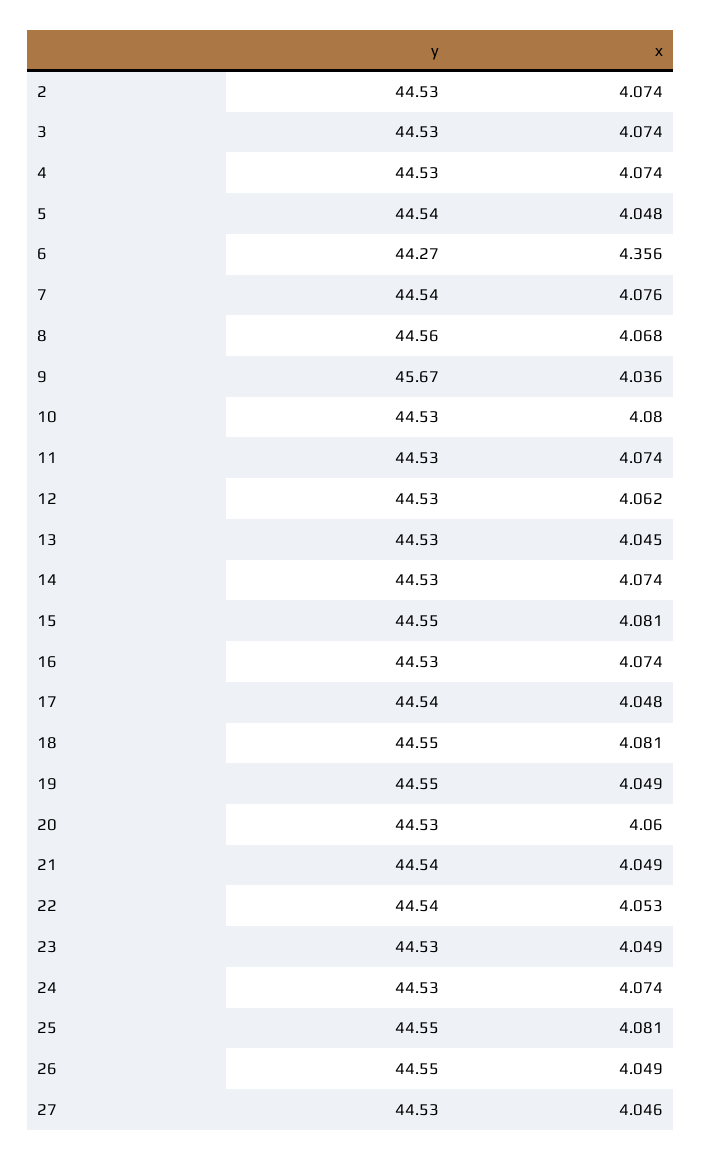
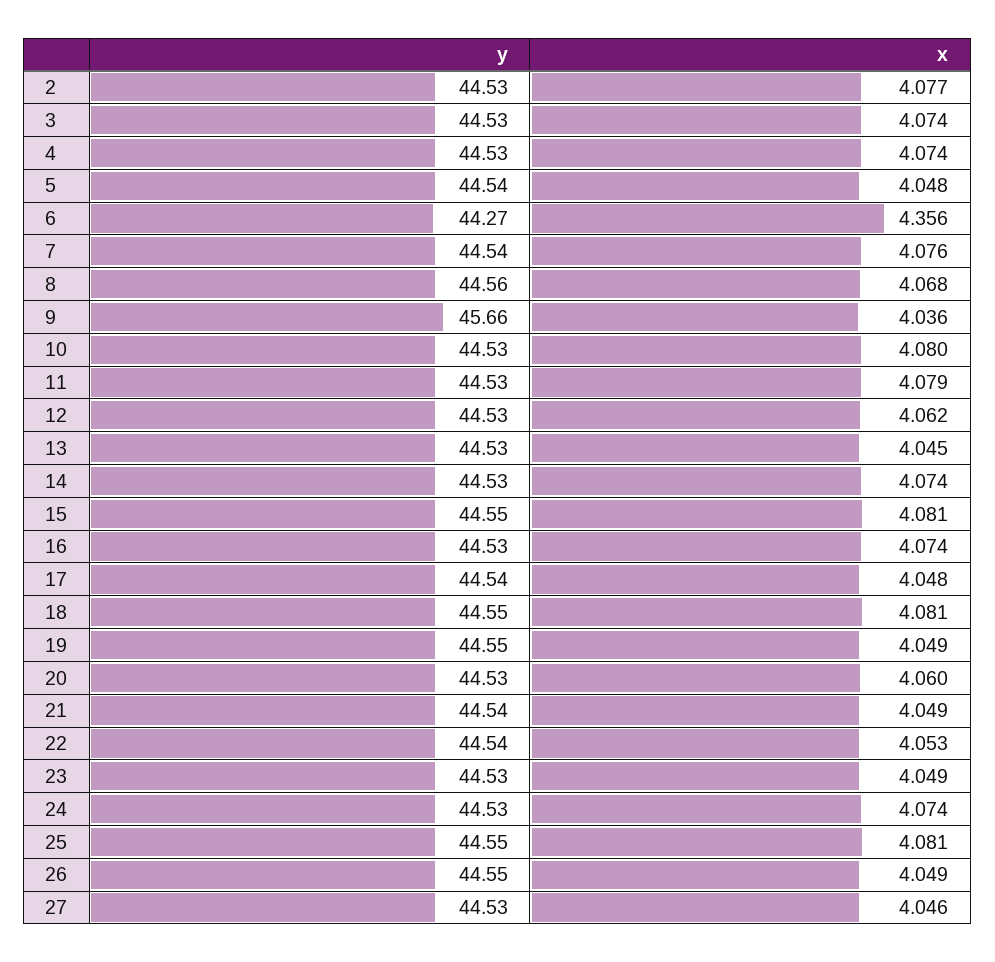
  {
    "y": {
      "2": 44.53,
      "3": 44.53,
      "4": 44.53,
      "5": 44.54,
      "6": 44.27,
      "7": 44.54,
      "8": 44.56,
-     "9": 45.67,
+     "9": 45.66,
      "10": 44.53,
      "11": 44.53,
      "12": 44.53,
      "13": 44.53,
      "14": 44.53,
      "15": 44.55,
      "16": 44.53,
      "17": 44.54,
      "18": 44.55,
      "19": 44.55,
      "20": 44.53,
      "21": 44.54,
      "22": 44.54,
      "23": 44.53,
      "24": 44.53,
      "25": 44.55,
      "26": 44.55,
      "27": 44.53
    },
    "x": {
-     "2": 4.074,
+     "2": 4.077,
      "3": 4.074,
      "4": 4.074,
      "5": 4.048,
      "6": 4.356,
      "7": 4.076,
      "8": 4.068,
      "9": 4.036,
      "10": 4.08,
-     "11": 4.074,
+     "11": 4.079,
      "12": 4.062,
      "13": 4.045,
      "14": 4.074,
      "15": 4.081,
      "16": 4.074,
      "17": 4.048,
      "18": 4.081,
      "19": 4.049,
      "20": 4.06,
      "21": 4.049,
      "22": 4.053,
      "23": 4.049,
      "24": 4.074,
      "25": 4.081,
      "26": 4.049,
      "27": 4.046
    }
  }

